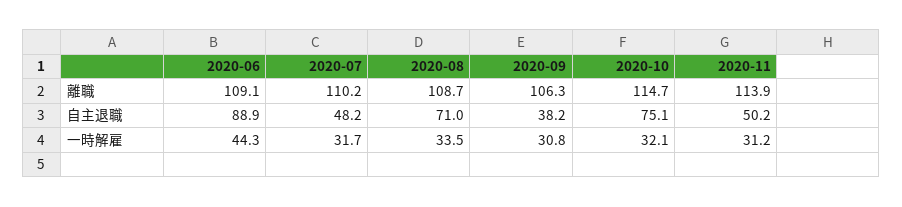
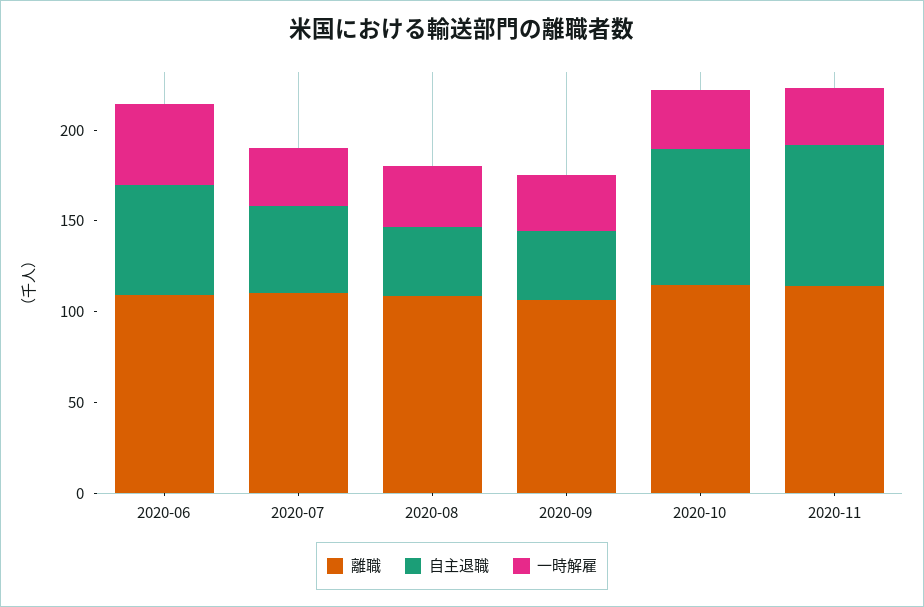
  {
    "離職": {
      "2020-06": 109.1,
      "2020-07": 110.2,
      "2020-08": 108.7,
      "2020-09": 106.3,
      "2020-10": 114.7,
      "2020-11": 113.9
    },
    "自主退職": {
-     "2020-06": 88.9,
+     "2020-06": 60,
      "2020-07": 48.2,
-     "2020-08": 71,
+     "2020-08": 40,
      "2020-09": 38.2,
      "2020-10": 75.1,
-     "2020-11": 50.2
+     "2020-11": 80
    },
    "一時解雇": {
      "2020-06": 44.3,
      "2020-07": 31.7,
      "2020-08": 33.5,
      "2020-09": 30.8,
      "2020-10": 32.1,
      "2020-11": 31.2
    }
  }

